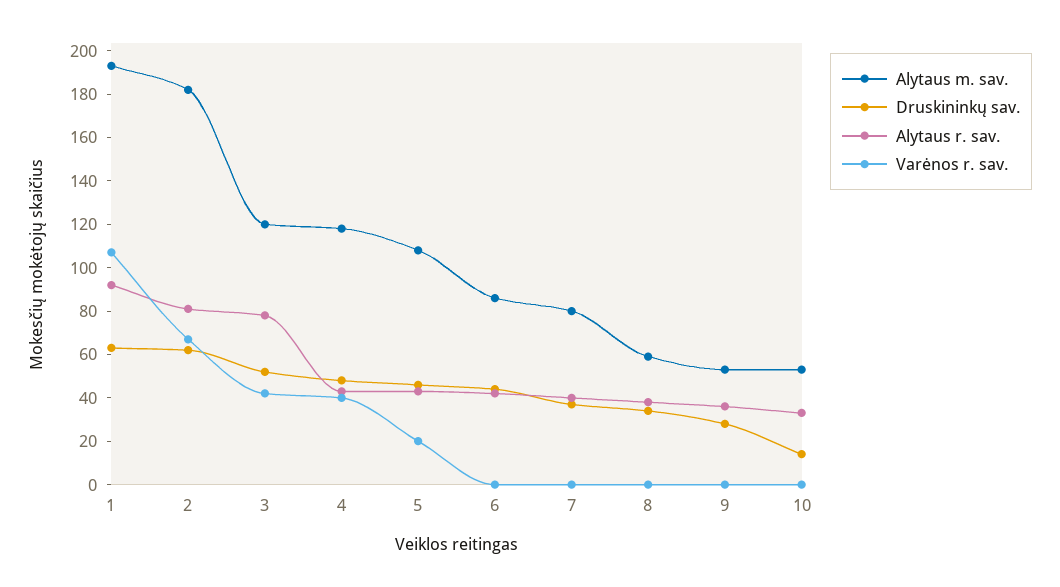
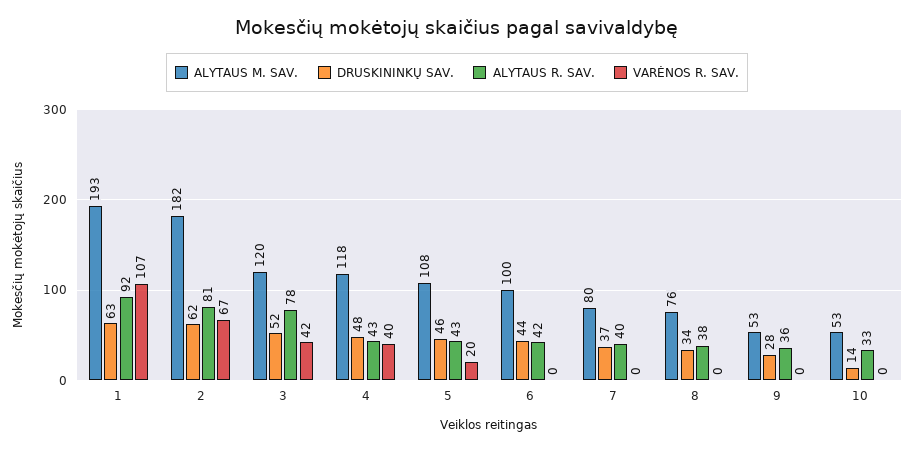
  {
    "Alytaus m. sav.": {
      "1": 193,
      "2": 182,
      "3": 120,
      "4": 118,
      "5": 108,
-     "6": 85,
+     "6": 100,
      "7": 80,
-     "8": 60,
+     "8": 76,
      "9": 53,
      "10": 53
    },
    "Druskininkų sav.": {
      "1": 63,
      "2": 62,
      "3": 52,
      "4": 48,
      "5": 46,
      "6": 44,
      "7": 37,
      "8": 34,
      "9": 28,
      "10": 14
    },
    "Alytaus r. sav.": {
      "1": 92,
      "2": 81,
      "3": 78,
      "4": 43,
      "5": 43,
      "6": 42,
      "7": 40,
      "8": 38,
      "9": 36,
      "10": 33
    },
    "Varėnos r. sav.": {
      "1": 107,
      "2": 67,
      "3": 42,
      "4": 40,
      "5": 20,
      "6": 0,
      "7": 0,
      "8": 0,
      "9": 0,
      "10": 0
    }
  }

